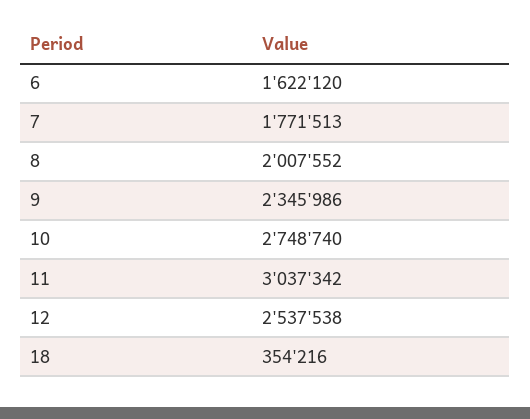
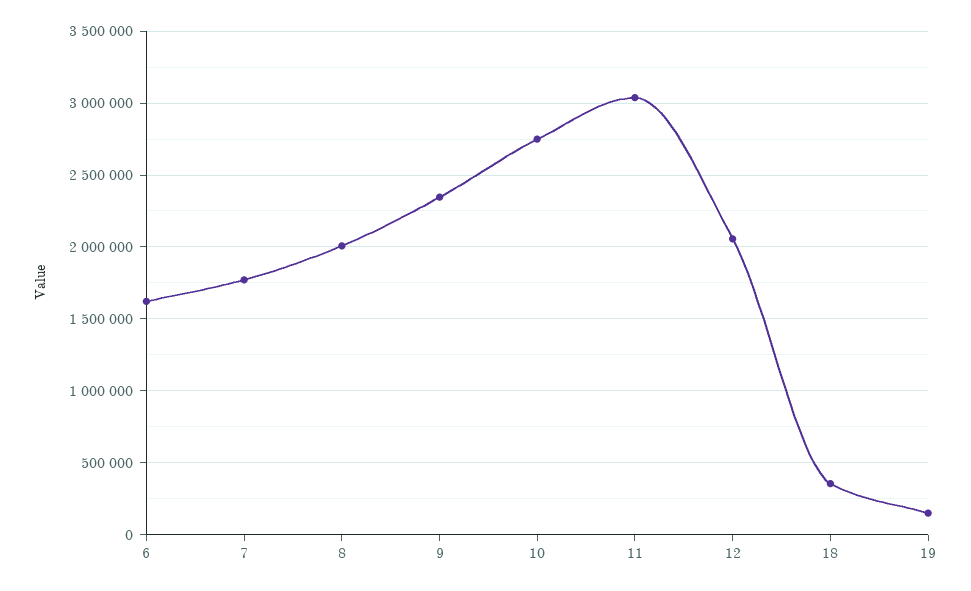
  {
    "6": 1622120,
    "7": 1771513,
    "8": 2007552,
    "9": 2345986,
    "10": 2748740,
    "11": 3037342,
-   "12": 2537538,
+   "12": 2050000,
-   "18": 354216
+   "18": 354216,
+   "19": 150000
  }

